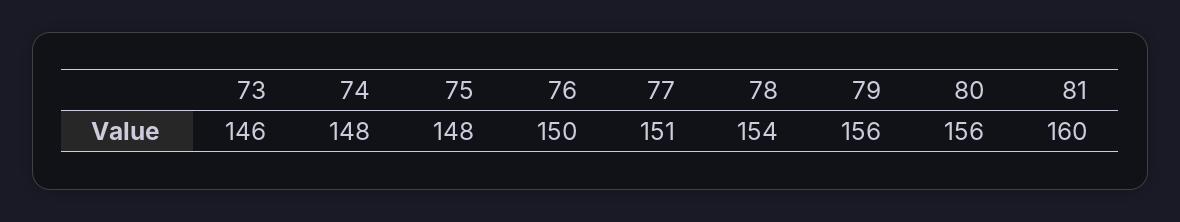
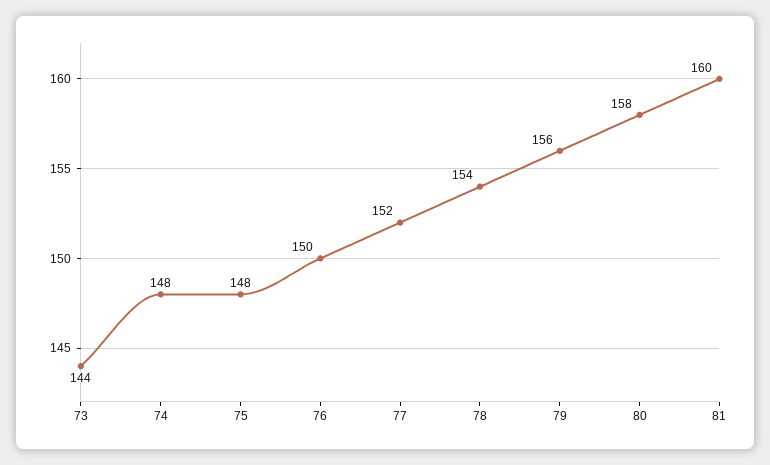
  {
-   "73": 146,
+   "73": 144,
    "74": 148,
    "75": 148,
    "76": 150,
-   "77": 151,
+   "77": 152,
    "78": 154,
    "79": 156,
-   "80": 156,
+   "80": 158,
    "81": 160
  }

